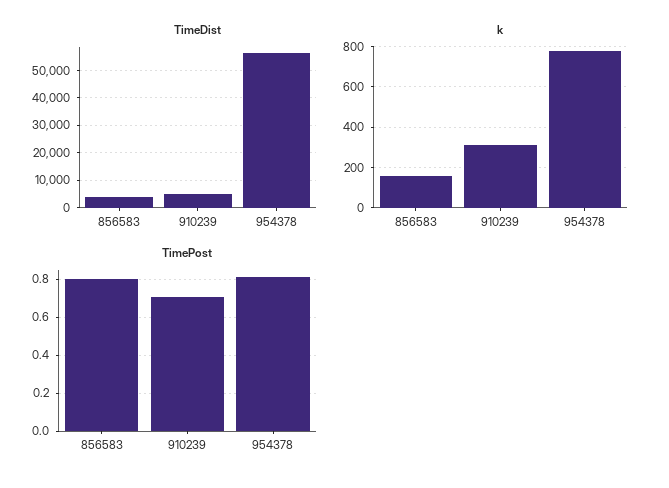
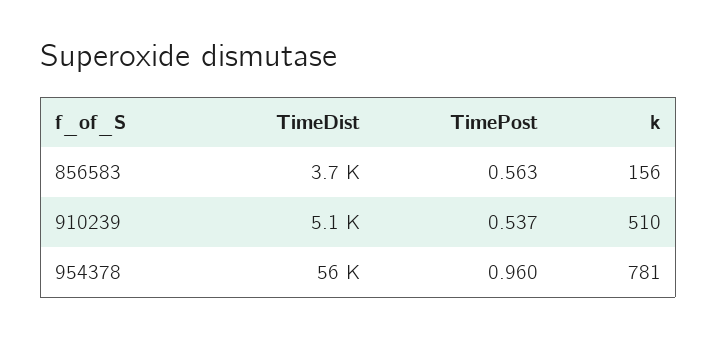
  {
    "TimeDist": {
      "856583": 3700,
      "910239": 5100,
      "954378": 56000
    },
    "k": {
      "856583": 156,
-     "910239": 300,
+     "910239": 510,
      "954378": 781
    },
    "TimePost": {
-     "856583": 0.8,
+     "856583": 0.563,
-     "910239": 0.7,
+     "910239": 0.537,
-     "954378": 0.8
+     "954378": 0.96
    }
  }

